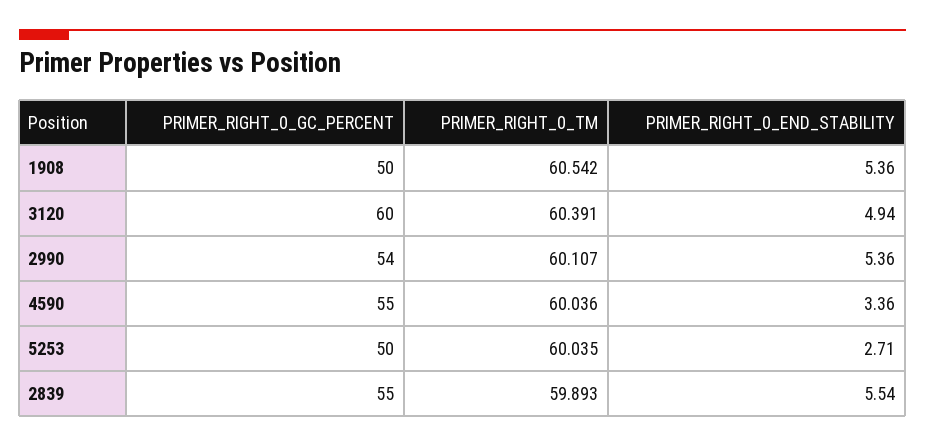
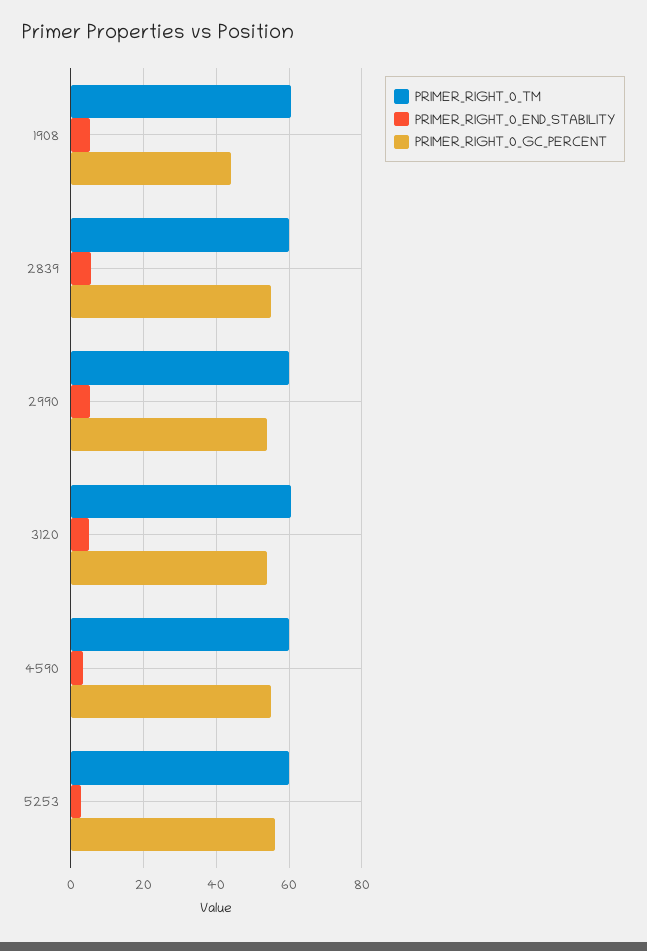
  {
    "PRIMER_RIGHT_0_GC_PERCENT": {
-     "1908": 50,
+     "1908": 44,
-     "3120": 60,
+     "3120": 54,
      "2990": 54,
      "4590": 55,
-     "5253": 50,
+     "5253": 56,
      "2839": 55
    },
    "PRIMER_RIGHT_0_TM": {
      "1908": 60.542,
      "3120": 60.391,
      "2990": 60.107,
      "4590": 60.036,
      "5253": 60.035,
      "2839": 59.893
    },
    "PRIMER_RIGHT_0_END_STABILITY": {
      "1908": 5.36,
      "3120": 4.94,
      "2990": 5.36,
      "4590": 3.36,
      "5253": 2.71,
      "2839": 5.54
    }
  }

